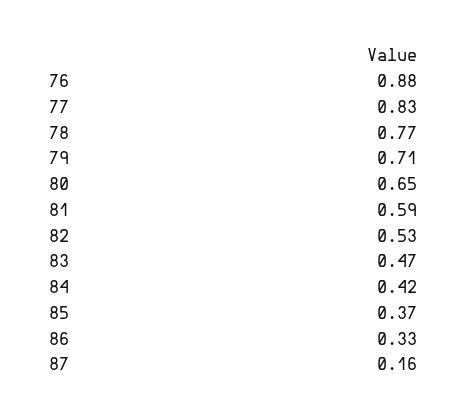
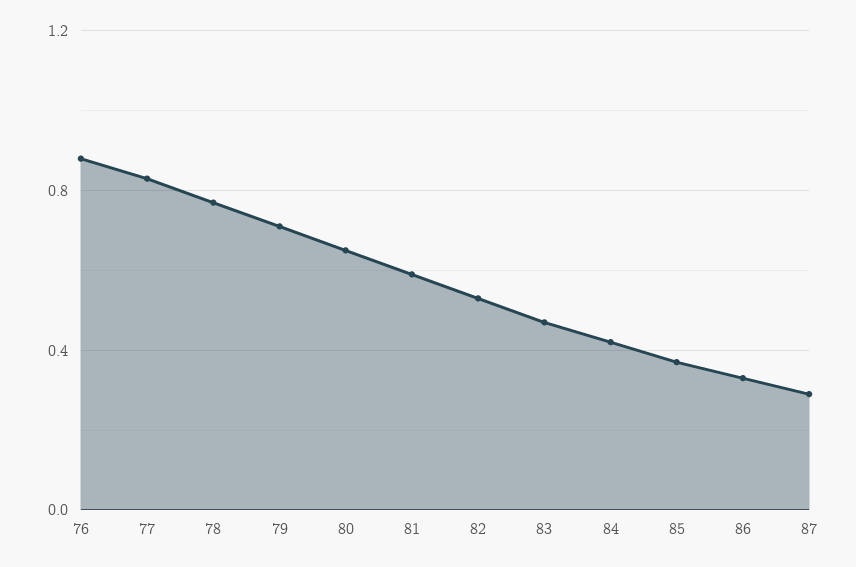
  {
    "76": 0.88,
    "77": 0.83,
    "78": 0.77,
    "79": 0.71,
    "80": 0.65,
    "81": 0.59,
    "82": 0.53,
    "83": 0.47,
    "84": 0.42,
    "85": 0.37,
    "86": 0.33,
-   "87": 0.16
+   "87": 0.3
  }

